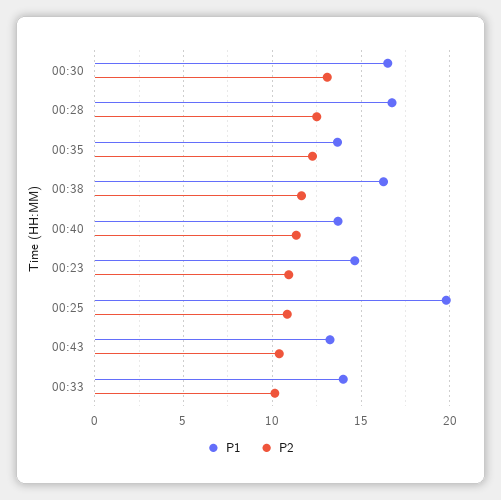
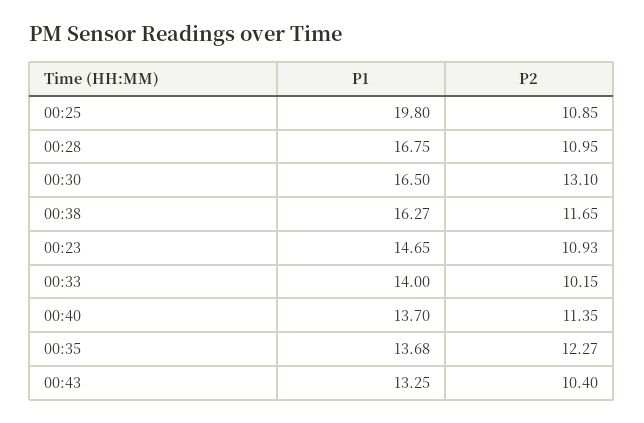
  {
    "P1": {
      "00:30": 16.5,
      "00:28": 16.75,
      "00:35": 13.68,
      "00:38": 16.27,
      "00:40": 13.7,
      "00:23": 14.65,
      "00:25": 19.8,
      "00:43": 13.25,
      "00:33": 14
    },
    "P2": {
      "00:30": 13.1,
-     "00:28": 12.5,
+     "00:28": 10.95,
      "00:35": 12.27,
      "00:38": 11.65,
      "00:40": 11.35,
      "00:23": 10.93,
      "00:25": 10.85,
      "00:43": 10.4,
      "00:33": 10.15
    }
  }

